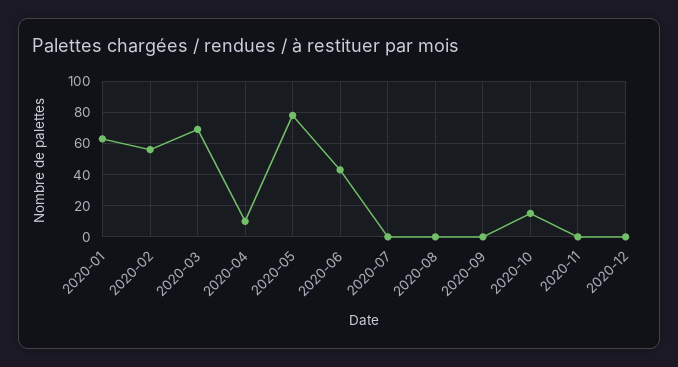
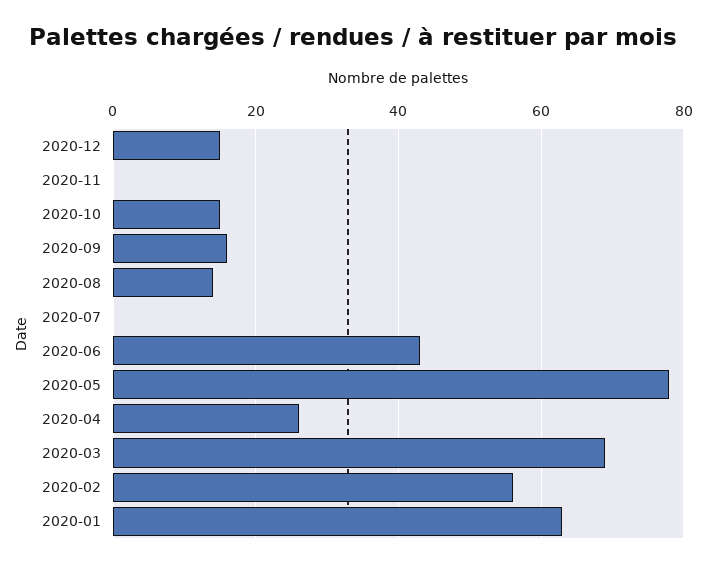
  {
    "2020-01": 65,
    "2020-02": 55,
    "2020-03": 70,
-   "2020-04": 10,
+   "2020-04": 25,
    "2020-05": 80,
    "2020-06": 45,
    "2020-07": 0,
-   "2020-08": 0,
+   "2020-08": 15,
-   "2020-09": 0,
+   "2020-09": 15,
    "2020-10": 15,
    "2020-11": 0,
-   "2020-12": 0
+   "2020-12": 15
  }

